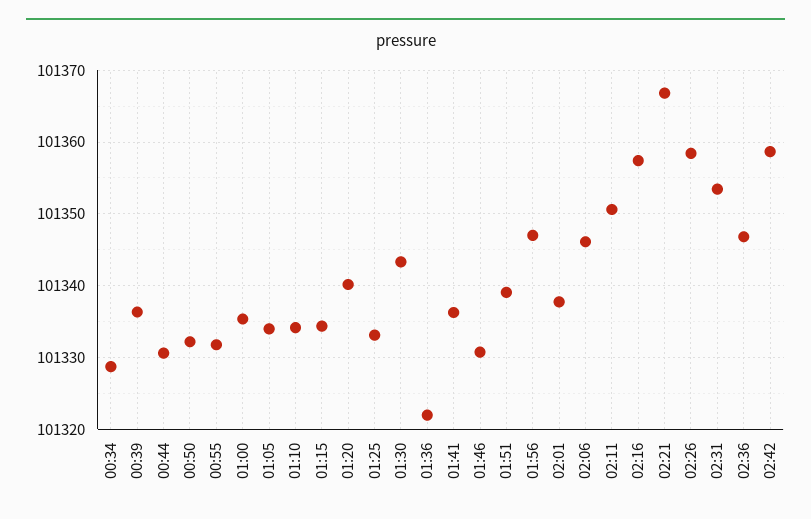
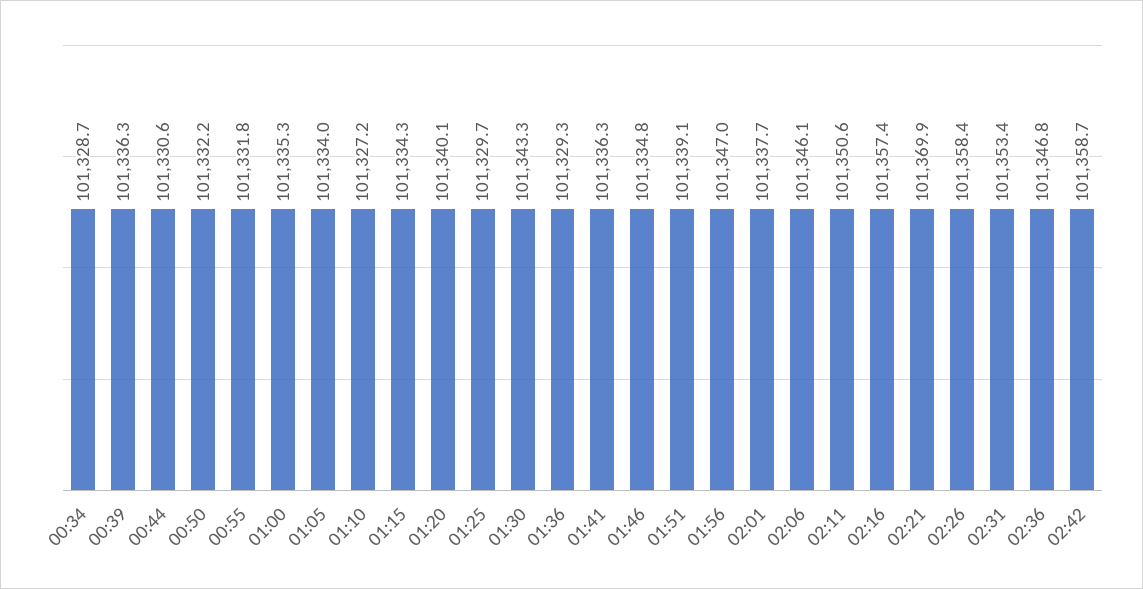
  {
    "00:34": 101328.7,
    "00:39": 101336.3,
    "00:44": 101330.6,
    "00:50": 101332.2,
    "00:55": 101331.8,
    "01:00": 101335.3,
    "01:05": 101334,
-   "01:10": 101334,
+   "01:10": 101327.2,
    "01:15": 101334.3,
    "01:20": 101340.1,
-   "01:25": 101333,
+   "01:25": 101329.7,
    "01:30": 101343.3,
-   "01:36": 101322,
+   "01:36": 101329.3,
    "01:41": 101336.3,
-   "01:46": 101331,
+   "01:46": 101334.8,
    "01:51": 101339.1,
    "01:56": 101347,
    "02:01": 101337.7,
    "02:06": 101346.1,
    "02:11": 101350.6,
    "02:16": 101357.4,
-   "02:21": 101367,
+   "02:21": 101369.9,
    "02:26": 101358.4,
    "02:31": 101353.4,
    "02:36": 101346.8,
    "02:42": 101358.7
  }

